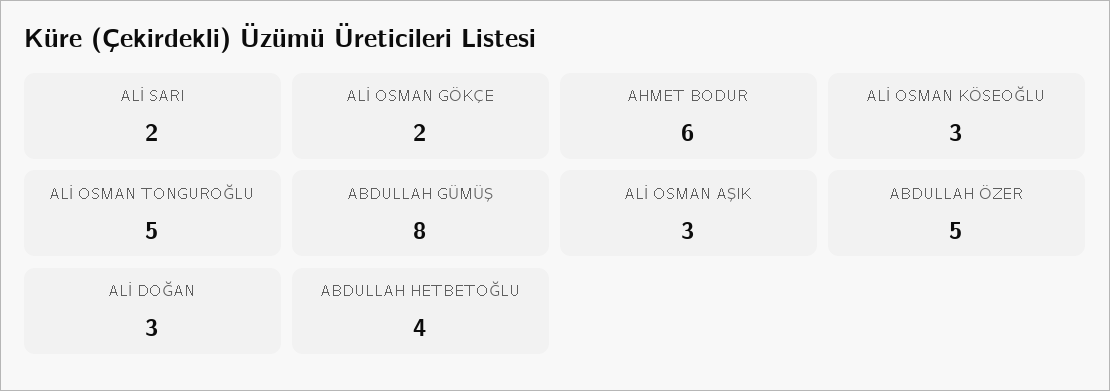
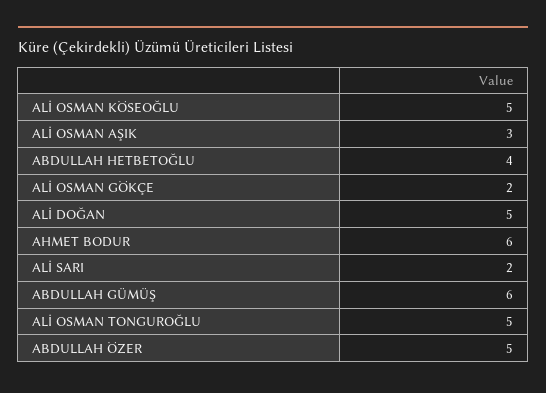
  {
    "ALİ SARI": 2,
    "ALİ OSMAN GÖKÇE": 2,
    "AHMET BODUR": 6,
-   "ALİ OSMAN KÖSEOĞLU": 3,
+   "ALİ OSMAN KÖSEOĞLU": 5,
    "ALİ OSMAN TONGUROĞLU": 5,
-   "ABDULLAH GÜMÜŞ": 8,
+   "ABDULLAH GÜMÜŞ": 6,
    "ALİ OSMAN AŞIK": 3,
    "ABDULLAH ÖZER": 5,
-   "ALİ DOĞAN": 3,
+   "ALİ DOĞAN": 5,
    "ABDULLAH HETBETOĞLU": 4
  }

